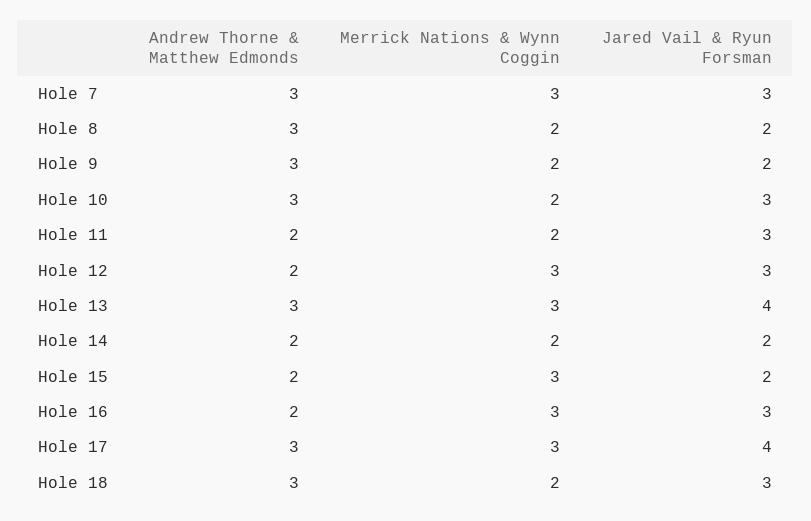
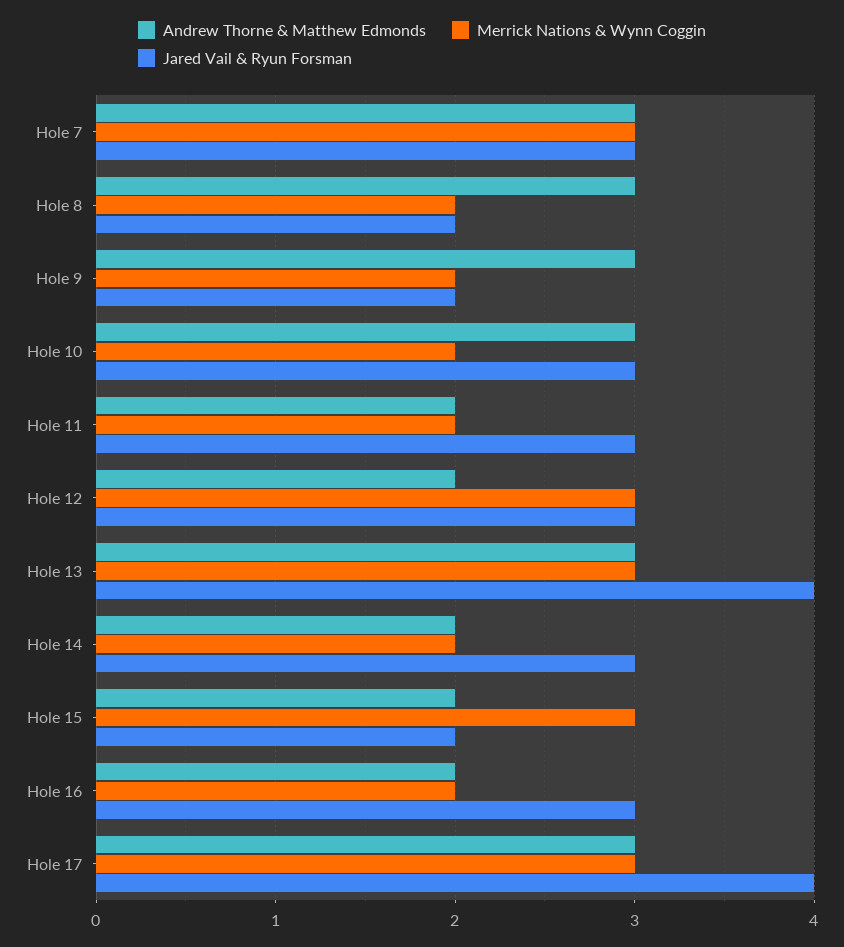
  {
    "Andrew Thorne & Matthew Edmonds": {
      "Hole 7": 3,
      "Hole 8": 3,
      "Hole 9": 3,
      "Hole 10": 3,
      "Hole 11": 2,
      "Hole 12": 2,
      "Hole 13": 3,
      "Hole 14": 2,
      "Hole 15": 2,
      "Hole 16": 2,
-     "Hole 17": 3,
+     "Hole 17": 3
-     "Hole 18": 3
    },
    "Merrick Nations & Wynn Coggin": {
      "Hole 7": 3,
      "Hole 8": 2,
      "Hole 9": 2,
      "Hole 10": 2,
      "Hole 11": 2,
      "Hole 12": 3,
      "Hole 13": 3,
      "Hole 14": 2,
      "Hole 15": 3,
-     "Hole 16": 3,
+     "Hole 16": 2,
-     "Hole 17": 3,
+     "Hole 17": 3
-     "Hole 18": 2
    },
    "Jared Vail & Ryun Forsman": {
      "Hole 7": 3,
      "Hole 8": 2,
      "Hole 9": 2,
      "Hole 10": 3,
      "Hole 11": 3,
      "Hole 12": 3,
      "Hole 13": 4,
-     "Hole 14": 2,
+     "Hole 14": 3,
      "Hole 15": 2,
      "Hole 16": 3,
-     "Hole 17": 4,
+     "Hole 17": 4
-     "Hole 18": 3
    }
  }

